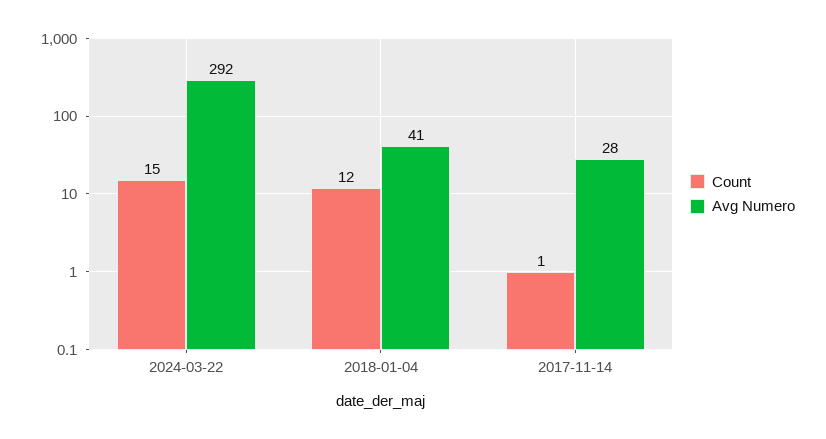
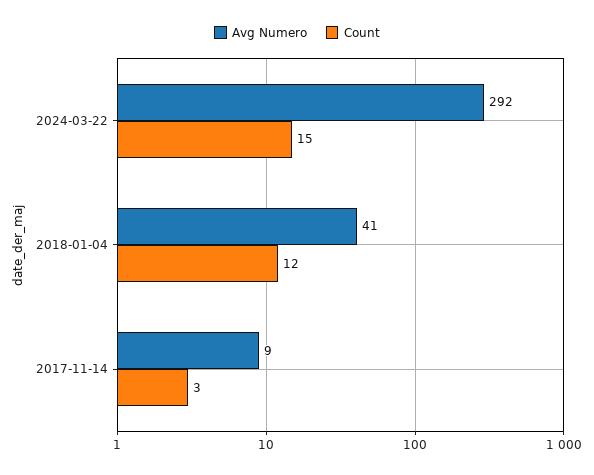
  {
    "Count": {
      "2024-03-22": 15,
      "2018-01-04": 12,
-     "2017-11-14": 1
+     "2017-11-14": 3
    },
    "Avg Numero": {
      "2024-03-22": 292,
      "2018-01-04": 41,
-     "2017-11-14": 28
+     "2017-11-14": 9
    }
  }

